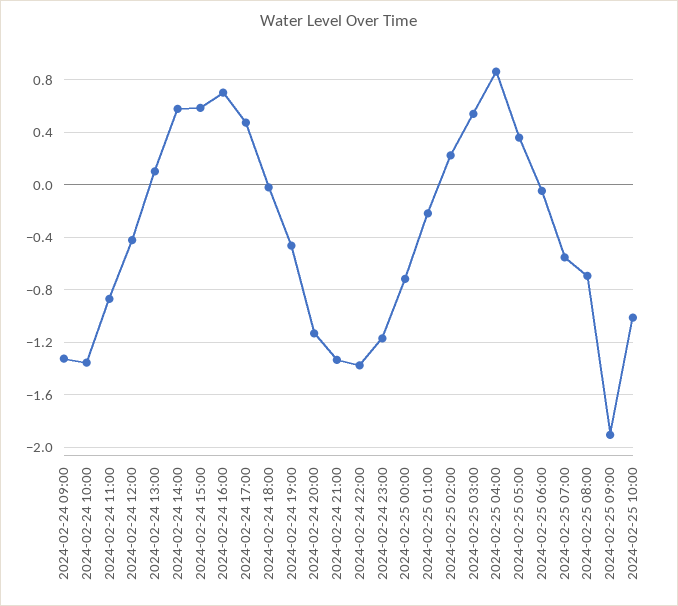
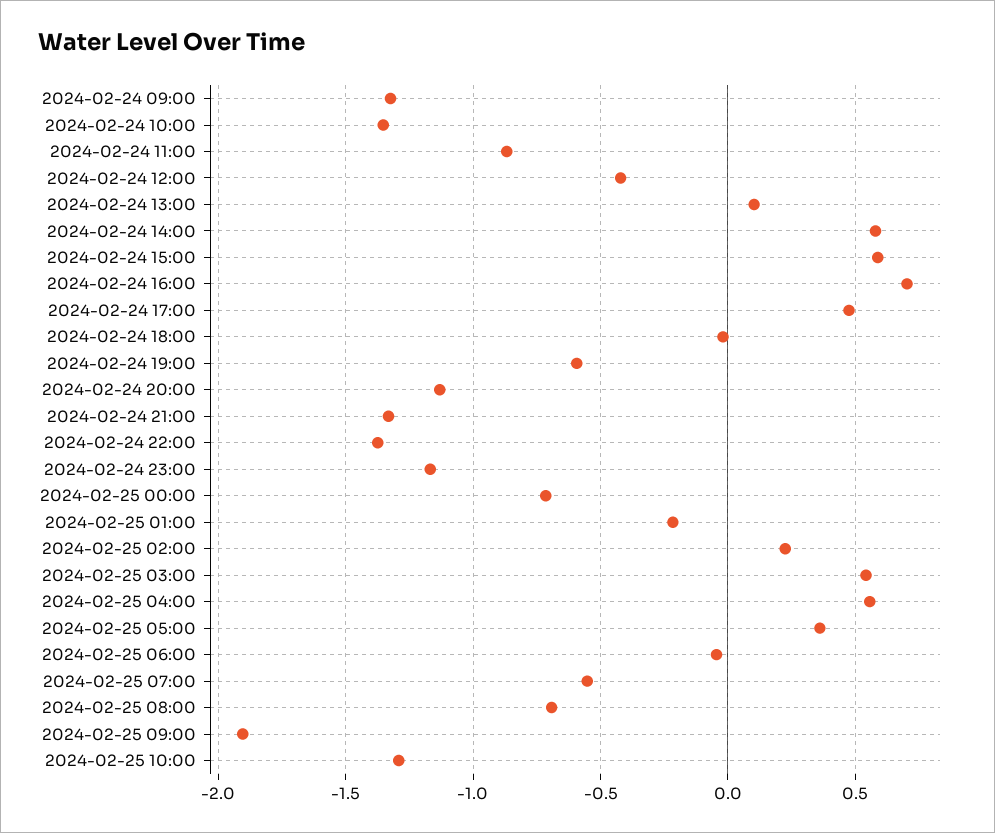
  {
    "2024-02-24 09:00": -1.3,
    "2024-02-24 10:00": -1.35,
    "2024-02-24 11:00": -0.85,
    "2024-02-24 12:00": -0.4,
    "2024-02-24 13:00": 0.1,
    "2024-02-24 14:00": 0.6,
    "2024-02-24 15:00": 0.6,
    "2024-02-24 16:00": 0.7,
    "2024-02-24 17:00": 0.5,
    "2024-02-24 18:00": 0,
-   "2024-02-24 19:00": -0.45,
+   "2024-02-24 19:00": -0.6,
    "2024-02-24 20:00": -1.15,
    "2024-02-24 21:00": -1.35,
    "2024-02-24 22:00": -1.35,
    "2024-02-24 23:00": -1.15,
    "2024-02-25 00:00": -0.7,
    "2024-02-25 01:00": -0.2,
    "2024-02-25 02:00": 0.25,
    "2024-02-25 03:00": 0.55,
-   "2024-02-25 04:00": 0.85,
+   "2024-02-25 04:00": 0.55,
    "2024-02-25 05:00": 0.35,
    "2024-02-25 06:00": -0.05,
    "2024-02-25 07:00": -0.55,
    "2024-02-25 08:00": -0.7,
    "2024-02-25 09:00": -1.9,
-   "2024-02-25 10:00": -1
+   "2024-02-25 10:00": -1.3
  }

